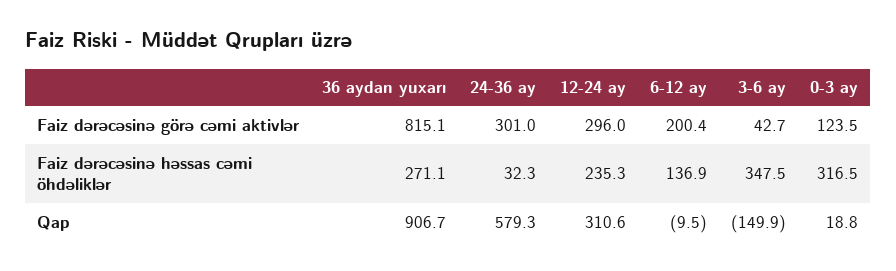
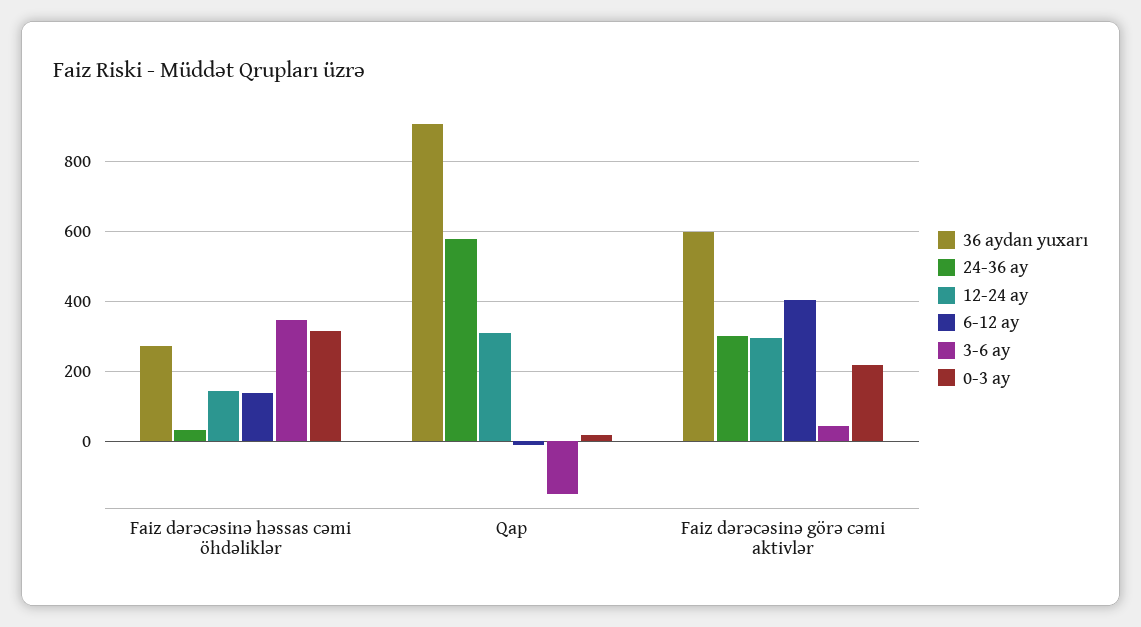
  {
    "36 aydan yuxarı": {
-     "Faiz dərəcəsinə görə cəmi aktivlər": 815.1,
+     "Faiz dərəcəsinə görə cəmi aktivlər": 600,
      "Faiz dərəcəsinə həssas cəmi öhdəliklər": 271.1,
      "Qap": 906.7
    },
    "24-36 ay": {
      "Faiz dərəcəsinə görə cəmi aktivlər": 301,
      "Faiz dərəcəsinə həssas cəmi öhdəliklər": 32.3,
      "Qap": 579.3
    },
    "12-24 ay": {
      "Faiz dərəcəsinə görə cəmi aktivlər": 296,
-     "Faiz dərəcəsinə həssas cəmi öhdəliklər": 235.3,
+     "Faiz dərəcəsinə həssas cəmi öhdəliklər": 140,
      "Qap": 310.6
    },
    "6-12 ay": {
-     "Faiz dərəcəsinə görə cəmi aktivlər": 200.4,
+     "Faiz dərəcəsinə görə cəmi aktivlər": 400,
      "Faiz dərəcəsinə həssas cəmi öhdəliklər": 136.9,
      "Qap": -9.5
    },
    "3-6 ay": {
      "Faiz dərəcəsinə görə cəmi aktivlər": 42.7,
      "Faiz dərəcəsinə həssas cəmi öhdəliklər": 347.5,
      "Qap": -149.9
    },
    "0-3 ay": {
-     "Faiz dərəcəsinə görə cəmi aktivlər": 123.5,
+     "Faiz dərəcəsinə görə cəmi aktivlər": 220,
      "Faiz dərəcəsinə həssas cəmi öhdəliklər": 316.5,
      "Qap": 18.8
    }
  }

